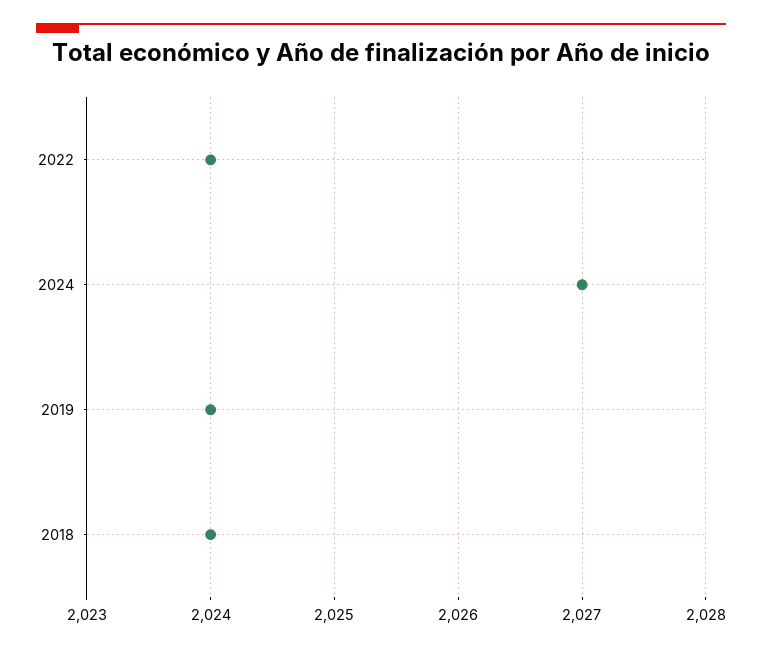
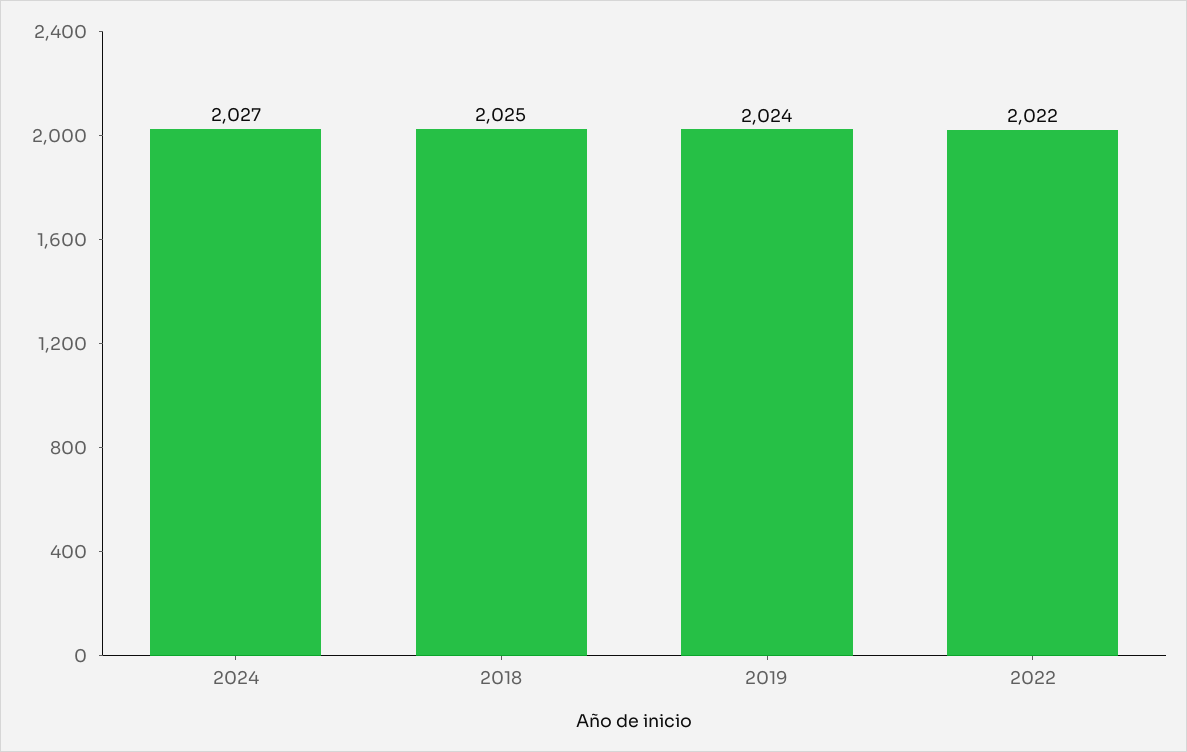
  {
-   "2022": 2024,
+   "2022": 2022,
    "2024": 2027,
    "2019": 2024,
-   "2018": 2024
+   "2018": 2025
  }

